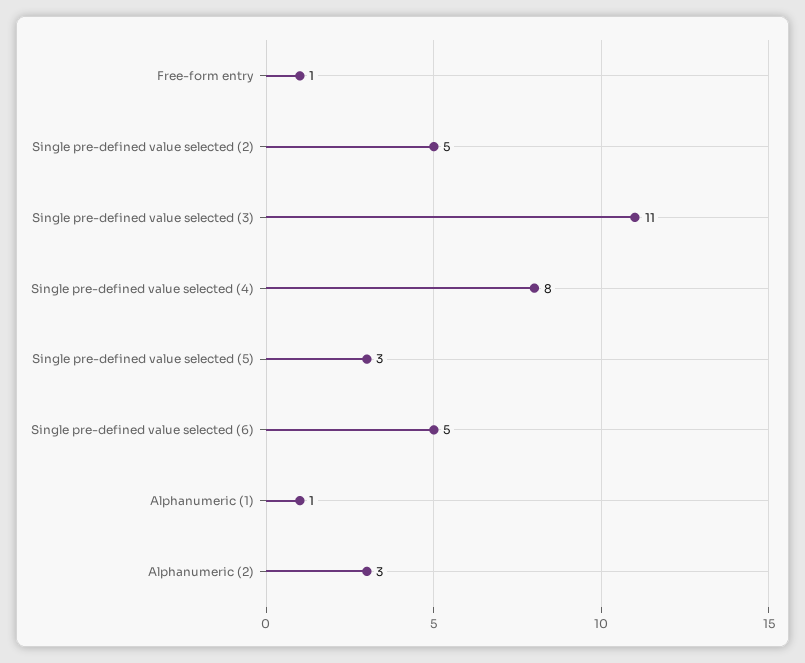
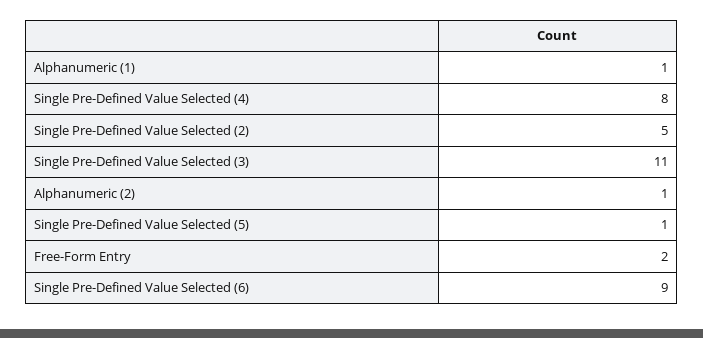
  {
-   "Free-form entry": 1,
+   "Free-form entry": 2,
    "Single pre-defined value selected (2)": 5,
    "Single pre-defined value selected (3)": 11,
    "Single pre-defined value selected (4)": 8,
-   "Single pre-defined value selected (5)": 3,
+   "Single pre-defined value selected (5)": 1,
-   "Single pre-defined value selected (6)": 5,
+   "Single pre-defined value selected (6)": 9,
    "Alphanumeric (1)": 1,
-   "Alphanumeric (2)": 3
+   "Alphanumeric (2)": 1
  }

